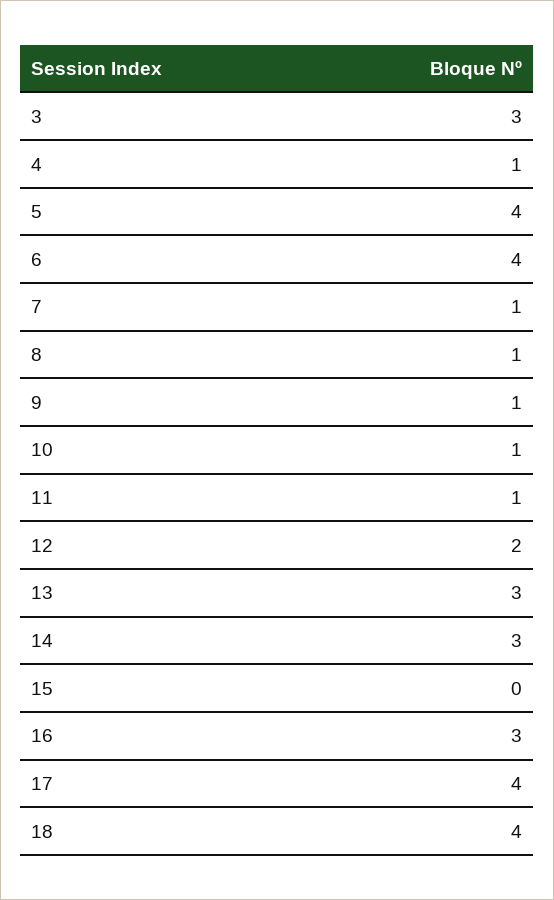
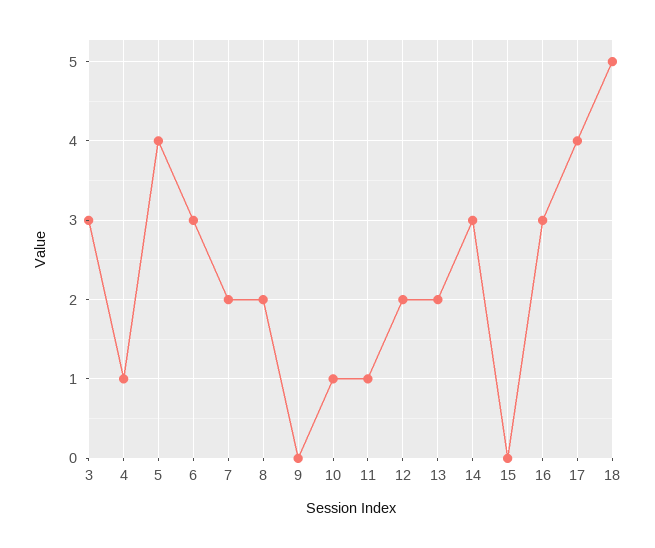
  {
    "3": 3,
    "4": 1,
    "5": 4,
-   "6": 4,
+   "6": 3,
-   "7": 1,
+   "7": 2,
-   "8": 1,
+   "8": 2,
-   "9": 1,
+   "9": 0,
    "10": 1,
    "11": 1,
    "12": 2,
-   "13": 3,
+   "13": 2,
    "14": 3,
    "15": 0,
    "16": 3,
    "17": 4,
-   "18": 4
+   "18": 5
  }

